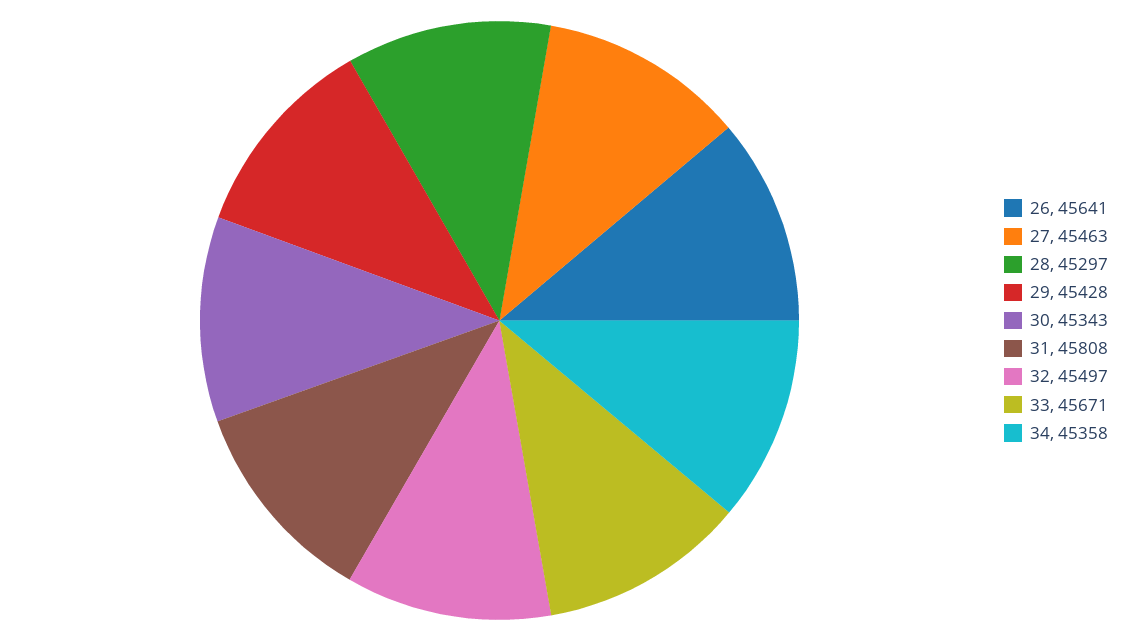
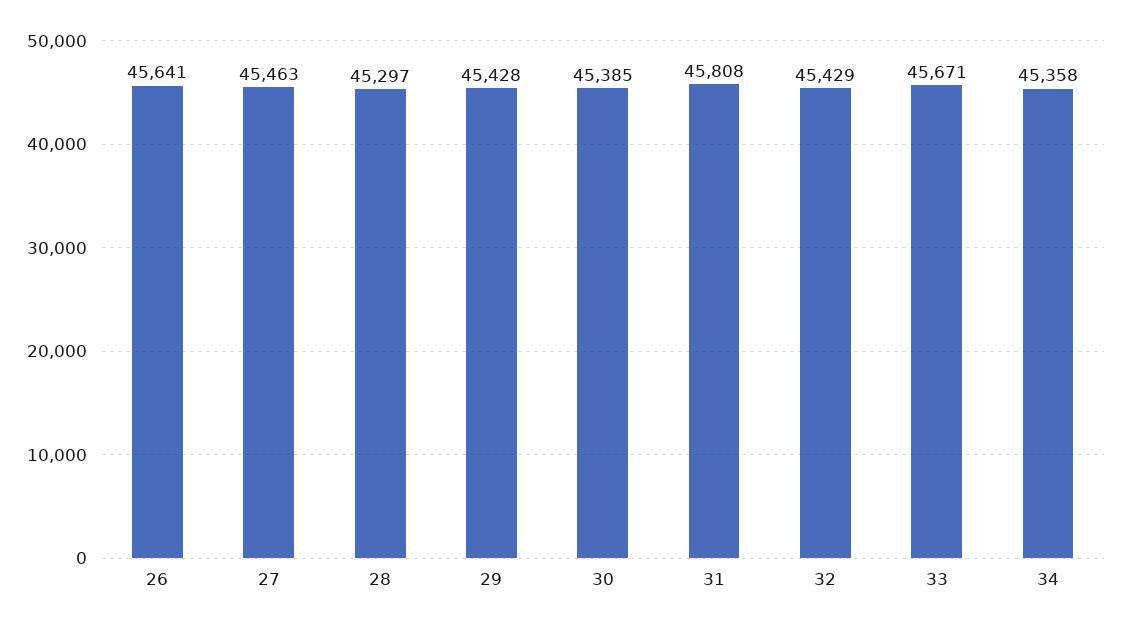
  {
    "26": 45641,
    "27": 45463,
    "28": 45297,
    "29": 45428,
-   "30": 45343,
+   "30": 45385,
    "31": 45808,
-   "32": 45497,
+   "32": 45429,
    "33": 45671,
    "34": 45358
  }

